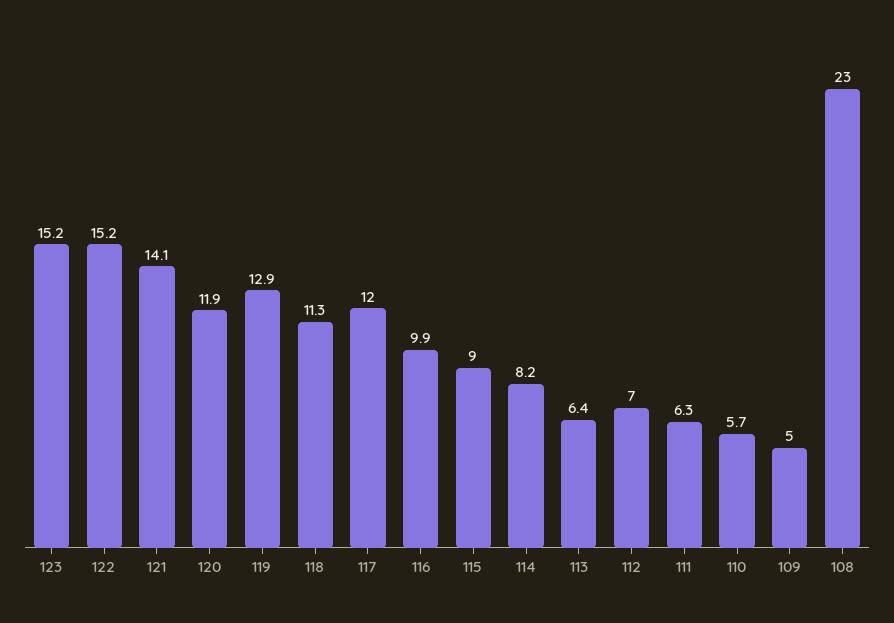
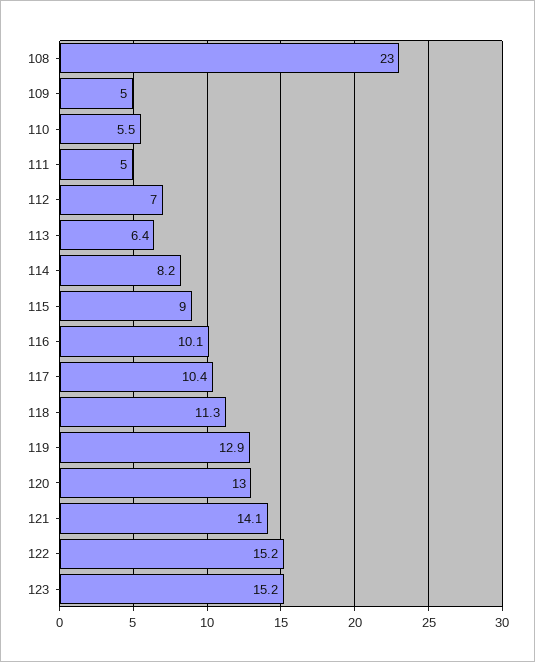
  {
    "123": 15.2,
    "122": 15.2,
    "121": 14.1,
-   "120": 11.9,
+   "120": 13,
    "119": 12.9,
    "118": 11.3,
-   "117": 12,
+   "117": 10.4,
-   "116": 9.9,
+   "116": 10.1,
    "115": 9,
    "114": 8.2,
    "113": 6.4,
    "112": 7,
-   "111": 6.3,
+   "111": 5,
-   "110": 5.7,
+   "110": 5.5,
    "109": 5,
    "108": 23
  }

